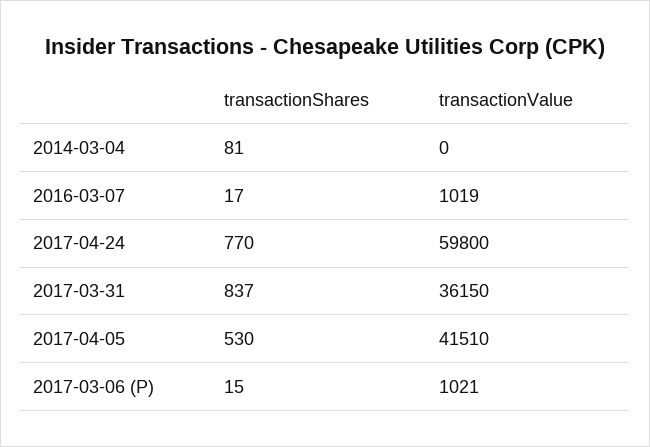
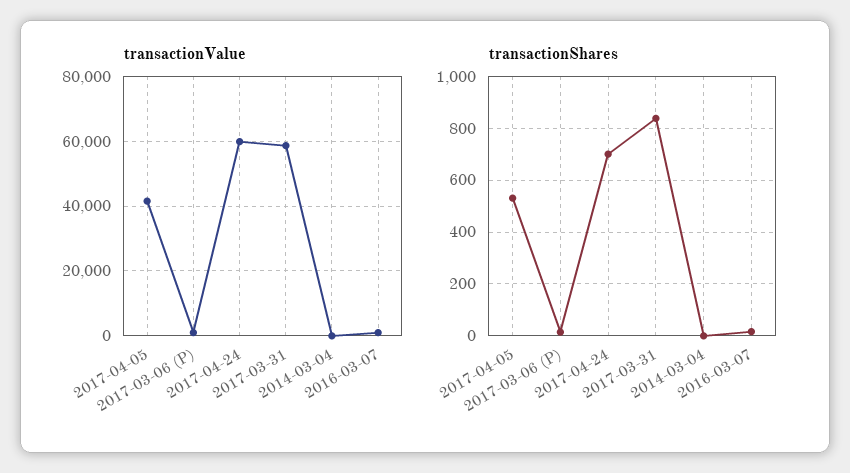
  {
    "transactionShares": {
-     "2014-03-04": 81,
+     "2014-03-04": 0,
      "2016-03-07": 17,
-     "2017-04-24": 770,
+     "2017-04-24": 700,
      "2017-03-31": 837,
      "2017-04-05": 530,
      "2017-03-06 (P)": 15
    },
    "transactionValue": {
      "2014-03-04": 0,
      "2016-03-07": 1019,
      "2017-04-24": 59800,
-     "2017-03-31": 36150,
+     "2017-03-31": 58000,
      "2017-04-05": 41510,
      "2017-03-06 (P)": 1021
    }
  }

